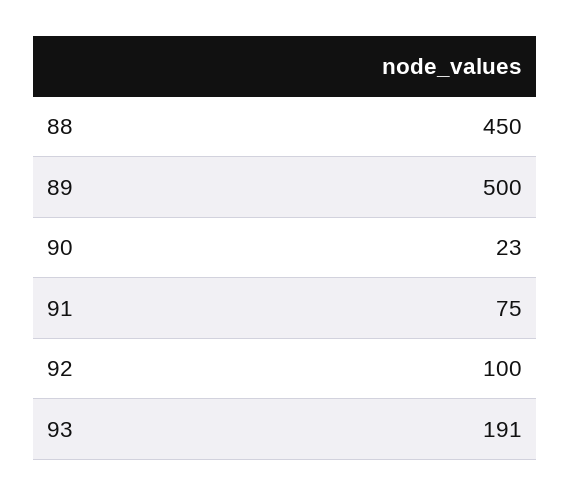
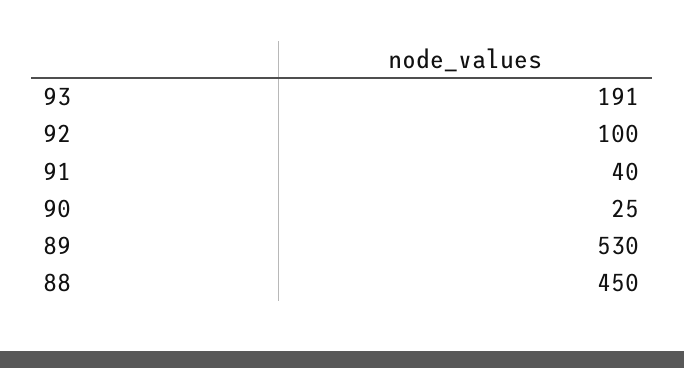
  {
    "88": 450,
-   "89": 500,
+   "89": 530,
-   "90": 23,
+   "90": 25,
-   "91": 75,
+   "91": 40,
    "92": 100,
    "93": 191
  }

